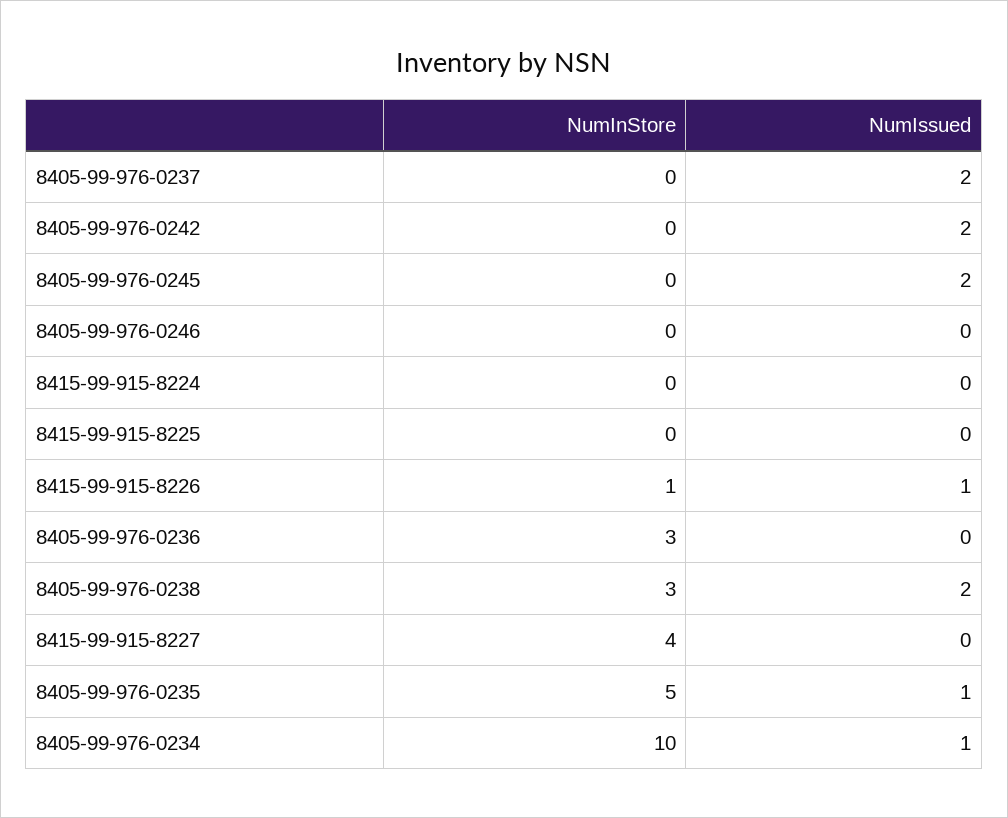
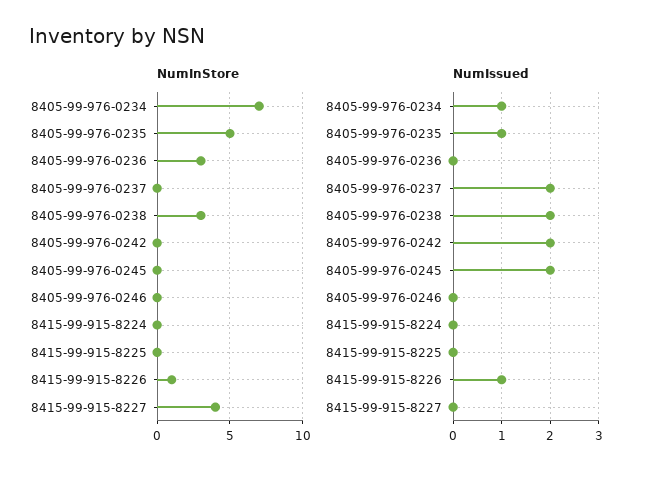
  {
    "NumInStore": {
      "8405-99-976-0237": 0,
      "8405-99-976-0242": 0,
      "8405-99-976-0245": 0,
      "8405-99-976-0246": 0,
      "8415-99-915-8224": 0,
      "8415-99-915-8225": 0,
      "8415-99-915-8226": 1,
      "8405-99-976-0236": 3,
      "8405-99-976-0238": 3,
      "8415-99-915-8227": 4,
      "8405-99-976-0235": 5,
-     "8405-99-976-0234": 10
+     "8405-99-976-0234": 7
    },
    "NumIssued": {
      "8405-99-976-0237": 2,
      "8405-99-976-0242": 2,
      "8405-99-976-0245": 2,
      "8405-99-976-0246": 0,
      "8415-99-915-8224": 0,
      "8415-99-915-8225": 0,
      "8415-99-915-8226": 1,
      "8405-99-976-0236": 0,
      "8405-99-976-0238": 2,
      "8415-99-915-8227": 0,
      "8405-99-976-0235": 1,
      "8405-99-976-0234": 1
    }
  }

